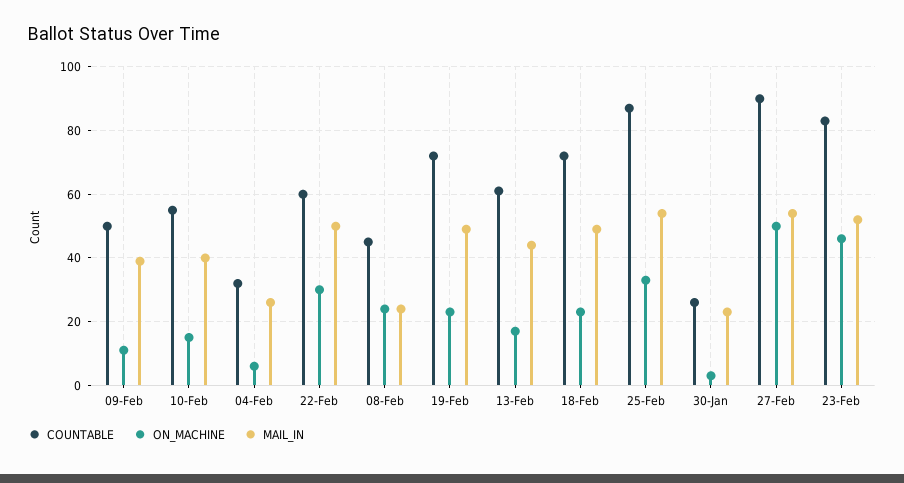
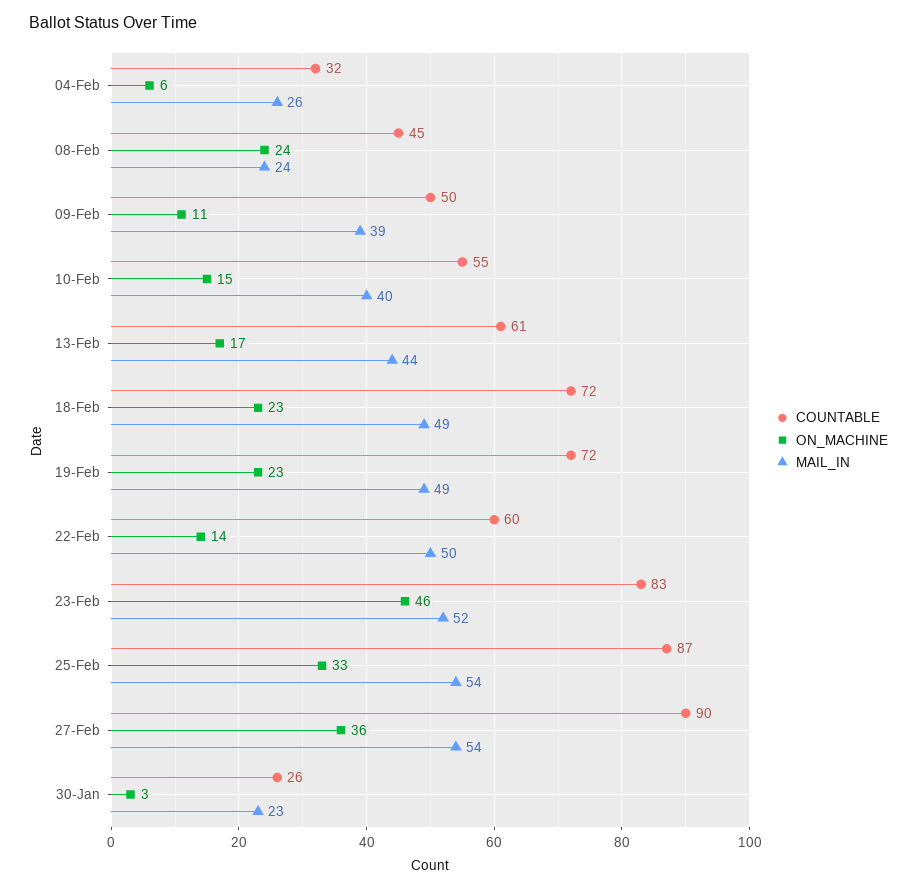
  {
    "COUNTABLE": {
      "09-Feb": 50,
      "10-Feb": 55,
      "04-Feb": 32,
      "22-Feb": 60,
      "08-Feb": 45,
      "19-Feb": 72,
      "13-Feb": 61,
      "18-Feb": 72,
      "25-Feb": 87,
      "30-Jan": 26,
      "27-Feb": 90,
      "23-Feb": 83
    },
    "ON_MACHINE": {
      "09-Feb": 11,
      "10-Feb": 15,
      "04-Feb": 6,
-     "22-Feb": 30,
+     "22-Feb": 14,
      "08-Feb": 24,
      "19-Feb": 23,
      "13-Feb": 17,
      "18-Feb": 23,
      "25-Feb": 33,
      "30-Jan": 3,
-     "27-Feb": 50,
+     "27-Feb": 36,
      "23-Feb": 46
    },
    "MAIL_IN": {
      "09-Feb": 39,
      "10-Feb": 40,
      "04-Feb": 26,
      "22-Feb": 50,
      "08-Feb": 24,
      "19-Feb": 49,
      "13-Feb": 44,
      "18-Feb": 49,
      "25-Feb": 54,
      "30-Jan": 23,
      "27-Feb": 54,
      "23-Feb": 52
    }
  }

